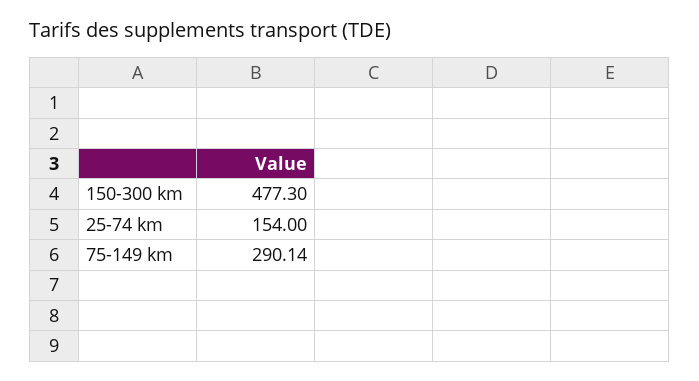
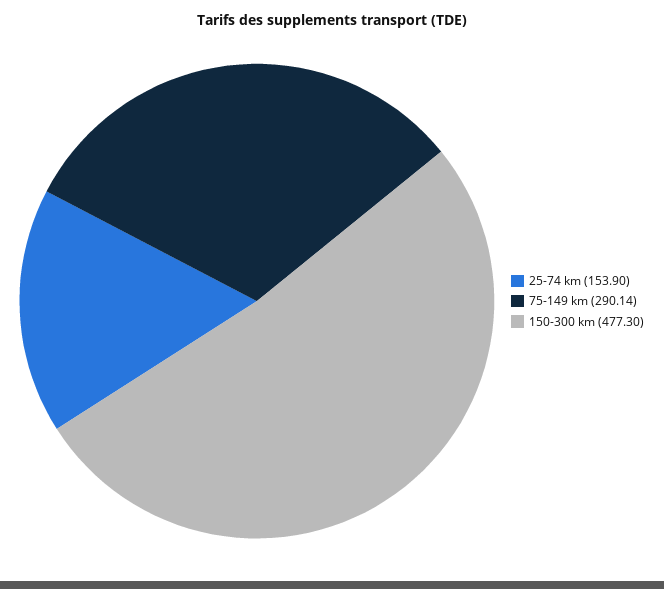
  {
    "150-300 km": 477.3,
-   "25-74 km": 154,
+   "25-74 km": 153.9,
    "75-149 km": 290.14
  }

